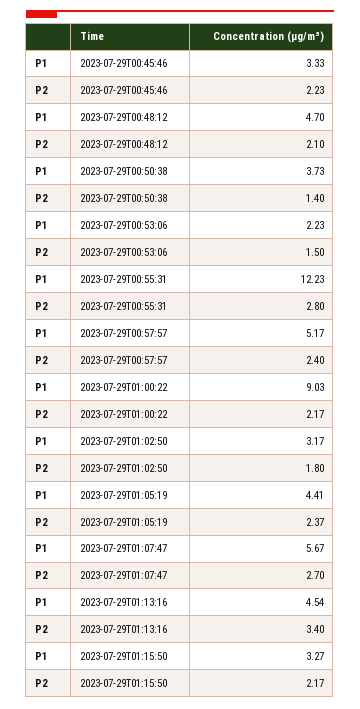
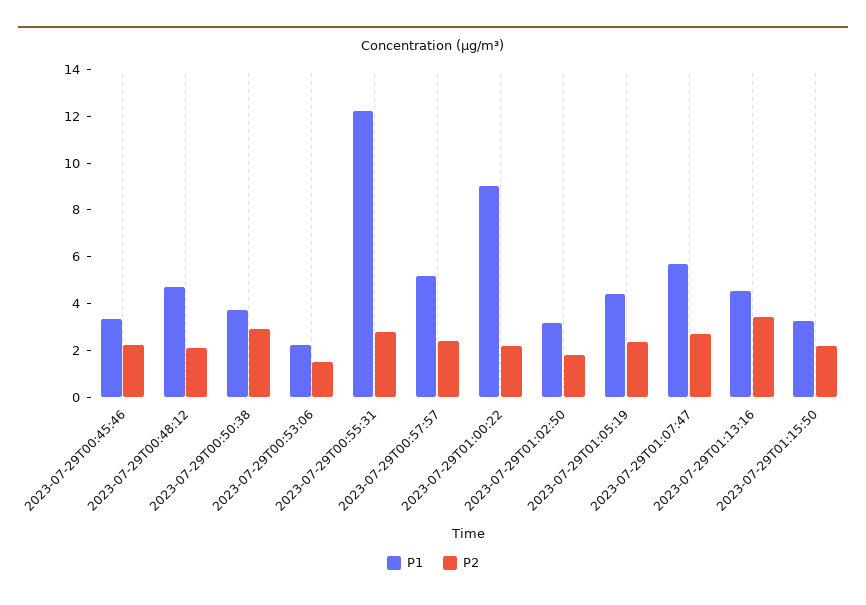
  {
    "P1": {
      "2023-07-29T00:45:46": 3.33,
      "2023-07-29T00:48:12": 4.7,
      "2023-07-29T00:50:38": 3.73,
      "2023-07-29T00:53:06": 2.23,
      "2023-07-29T00:55:31": 12.23,
      "2023-07-29T00:57:57": 5.17,
      "2023-07-29T01:00:22": 9.03,
      "2023-07-29T01:02:50": 3.17,
      "2023-07-29T01:05:19": 4.41,
      "2023-07-29T01:07:47": 5.67,
      "2023-07-29T01:13:16": 4.54,
      "2023-07-29T01:15:50": 3.27
    },
    "P2": {
      "2023-07-29T00:45:46": 2.23,
      "2023-07-29T00:48:12": 2.1,
-     "2023-07-29T00:50:38": 1.4,
+     "2023-07-29T00:50:38": 3,
      "2023-07-29T00:53:06": 1.5,
      "2023-07-29T00:55:31": 2.8,
      "2023-07-29T00:57:57": 2.4,
      "2023-07-29T01:00:22": 2.17,
      "2023-07-29T01:02:50": 1.8,
      "2023-07-29T01:05:19": 2.37,
      "2023-07-29T01:07:47": 2.7,
      "2023-07-29T01:13:16": 3.4,
      "2023-07-29T01:15:50": 2.17
    }
  }

